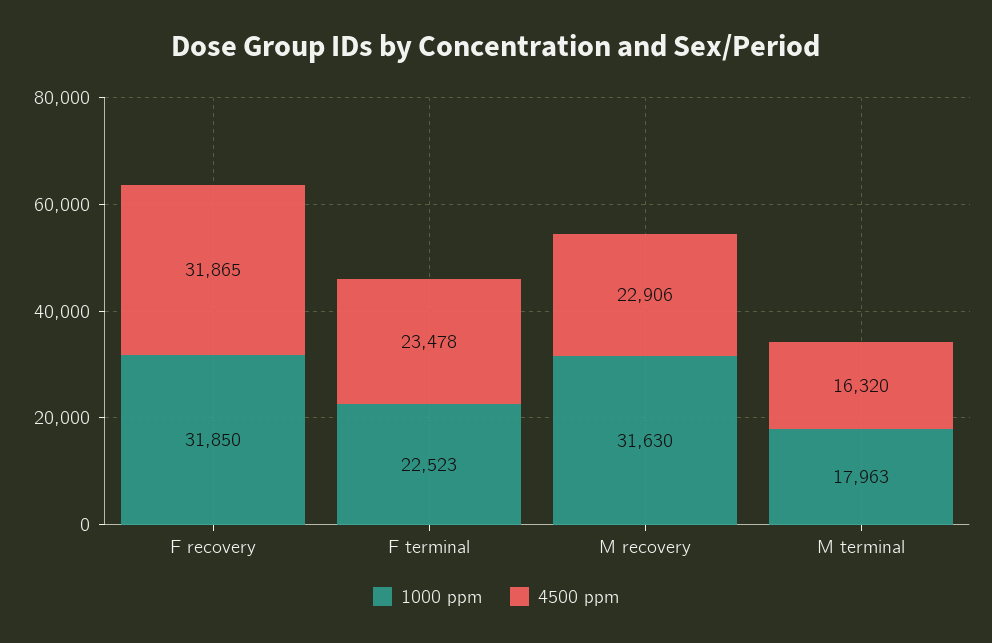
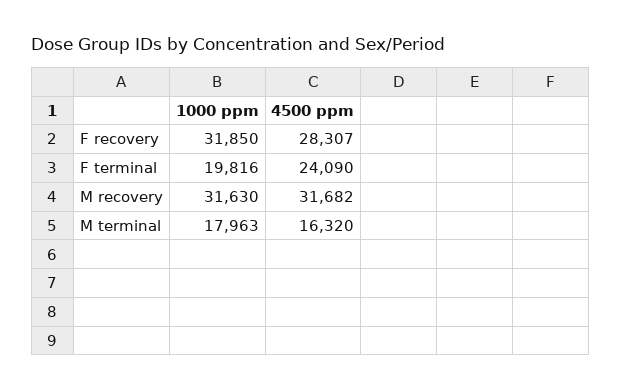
  {
    "1000 ppm": {
      "F recovery": 31850,
-     "F terminal": 22523,
+     "F terminal": 19816,
      "M recovery": 31630,
      "M terminal": 17963
    },
    "4500 ppm": {
-     "F recovery": 31865,
+     "F recovery": 28307,
-     "F terminal": 23478,
+     "F terminal": 24090,
-     "M recovery": 22906,
+     "M recovery": 31682,
      "M terminal": 16320
    }
  }

